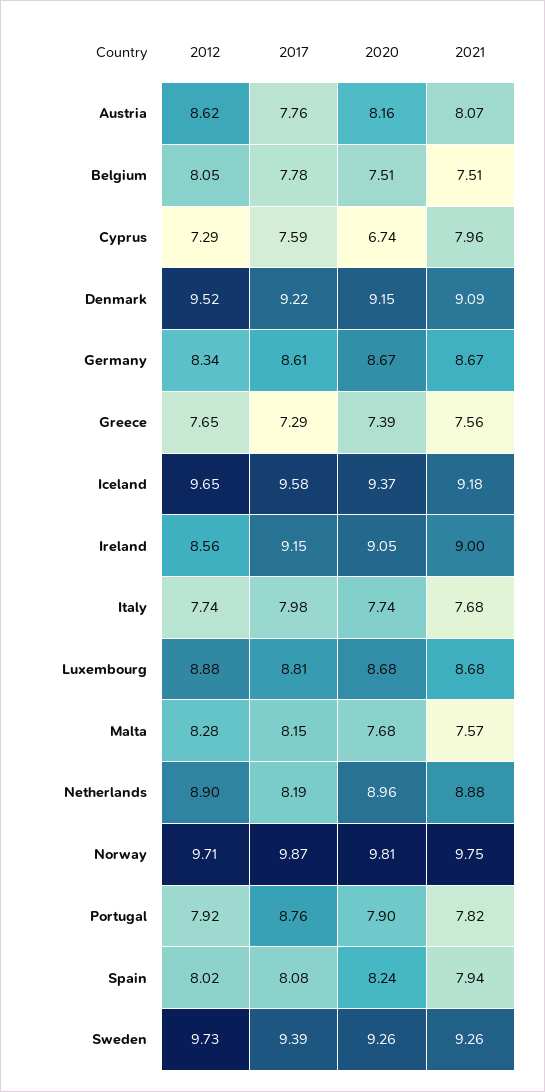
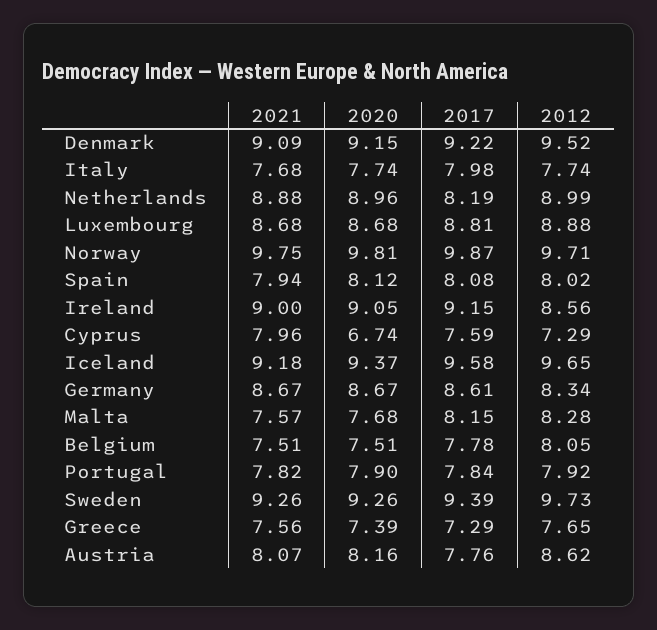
  {
    "2012": {
      "Austria": 8.62,
      "Belgium": 8.05,
      "Cyprus": 7.29,
      "Denmark": 9.52,
      "Germany": 8.34,
      "Greece": 7.65,
      "Iceland": 9.65,
      "Ireland": 8.56,
      "Italy": 7.74,
      "Luxembourg": 8.88,
      "Malta": 8.28,
-     "Netherlands": 8.9,
+     "Netherlands": 8.99,
      "Norway": 9.71,
      "Portugal": 7.92,
      "Spain": 8.02,
      "Sweden": 9.73
    },
    "2017": {
      "Austria": 7.76,
      "Belgium": 7.78,
      "Cyprus": 7.59,
      "Denmark": 9.22,
      "Germany": 8.61,
      "Greece": 7.29,
      "Iceland": 9.58,
      "Ireland": 9.15,
      "Italy": 7.98,
      "Luxembourg": 8.81,
      "Malta": 8.15,
      "Netherlands": 8.19,
      "Norway": 9.87,
-     "Portugal": 8.76,
+     "Portugal": 7.84,
      "Spain": 8.08,
      "Sweden": 9.39
    },
    "2020": {
      "Austria": 8.16,
      "Belgium": 7.51,
      "Cyprus": 6.74,
      "Denmark": 9.15,
      "Germany": 8.67,
      "Greece": 7.39,
      "Iceland": 9.37,
      "Ireland": 9.05,
      "Italy": 7.74,
      "Luxembourg": 8.68,
      "Malta": 7.68,
      "Netherlands": 8.96,
      "Norway": 9.81,
      "Portugal": 7.9,
-     "Spain": 8.24,
+     "Spain": 8.12,
      "Sweden": 9.26
    },
    "2021": {
      "Austria": 8.07,
      "Belgium": 7.51,
      "Cyprus": 7.96,
      "Denmark": 9.09,
      "Germany": 8.67,
      "Greece": 7.56,
      "Iceland": 9.18,
      "Ireland": 9,
      "Italy": 7.68,
      "Luxembourg": 8.68,
      "Malta": 7.57,
      "Netherlands": 8.88,
      "Norway": 9.75,
      "Portugal": 7.82,
      "Spain": 7.94,
      "Sweden": 9.26
    }
  }

